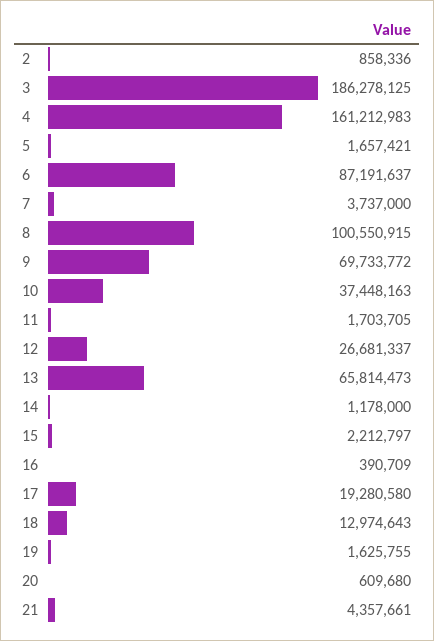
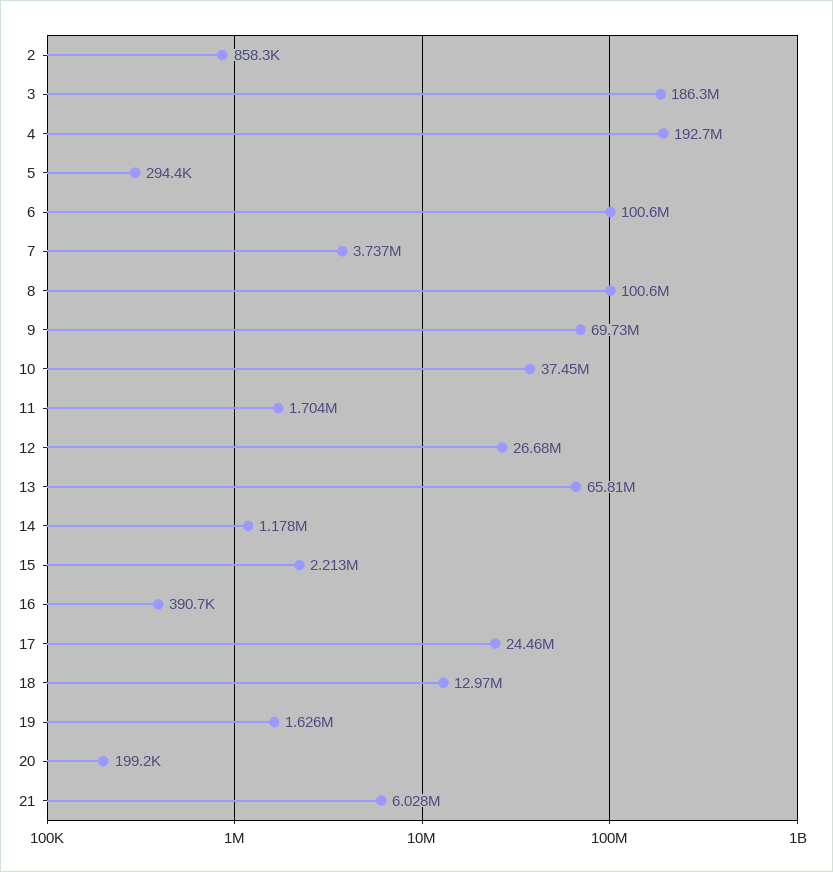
  {
    "2": 858336,
    "3": 186278125,
-   "4": 161212983,
+   "4": 192700000,
-   "5": 1657421,
+   "5": 294400,
-   "6": 87191637,
+   "6": 100600000,
    "7": 3737000,
    "8": 100550915,
    "9": 69733772,
    "10": 37448163,
    "11": 1703705,
    "12": 26681337,
    "13": 65814473,
    "14": 1178000,
    "15": 2212797,
    "16": 390709,
-   "17": 19280580,
+   "17": 24460000,
    "18": 12974643,
    "19": 1625755,
-   "20": 609680,
+   "20": 199200,
-   "21": 4357661
+   "21": 6028000
  }

